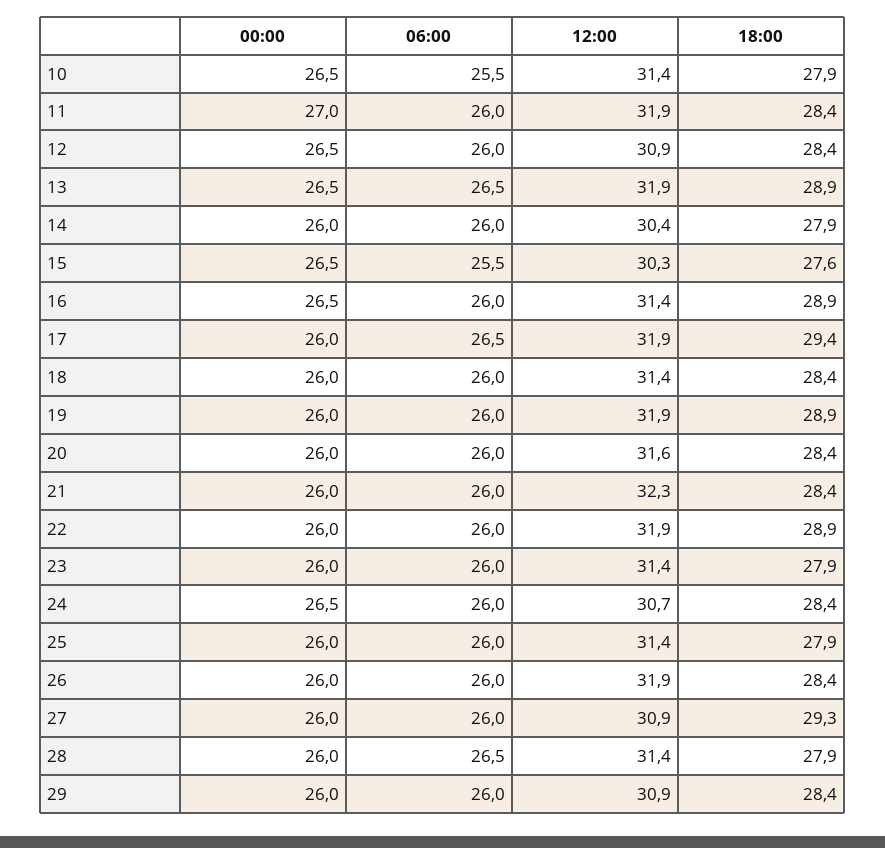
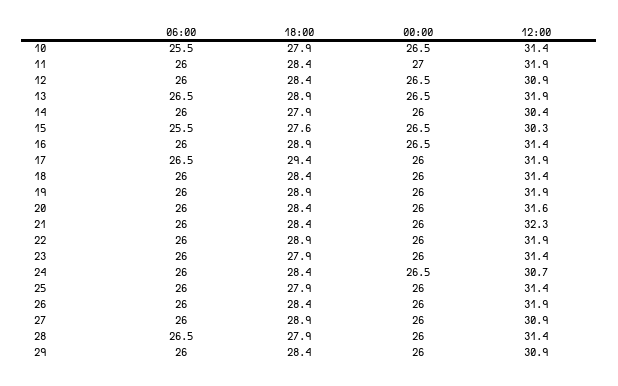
  {
    "00:00": {
      "10": 26.5,
      "11": 27,
      "12": 26.5,
      "13": 26.5,
      "14": 26,
      "15": 26.5,
      "16": 26.5,
      "17": 26,
      "18": 26,
      "19": 26,
      "20": 26,
      "21": 26,
      "22": 26,
      "23": 26,
      "24": 26.5,
      "25": 26,
      "26": 26,
      "27": 26,
      "28": 26,
      "29": 26
    },
    "06:00": {
      "10": 25.5,
      "11": 26,
      "12": 26,
      "13": 26.5,
      "14": 26,
      "15": 25.5,
      "16": 26,
      "17": 26.5,
      "18": 26,
      "19": 26,
      "20": 26,
      "21": 26,
      "22": 26,
      "23": 26,
      "24": 26,
      "25": 26,
      "26": 26,
      "27": 26,
      "28": 26.5,
      "29": 26
    },
    "12:00": {
      "10": 31.4,
      "11": 31.9,
      "12": 30.9,
      "13": 31.9,
      "14": 30.4,
      "15": 30.3,
      "16": 31.4,
      "17": 31.9,
      "18": 31.4,
      "19": 31.9,
      "20": 31.6,
      "21": 32.3,
      "22": 31.9,
      "23": 31.4,
      "24": 30.7,
      "25": 31.4,
      "26": 31.9,
      "27": 30.9,
      "28": 31.4,
      "29": 30.9
    },
    "18:00": {
      "10": 27.9,
      "11": 28.4,
      "12": 28.4,
      "13": 28.9,
      "14": 27.9,
      "15": 27.6,
      "16": 28.9,
      "17": 29.4,
      "18": 28.4,
      "19": 28.9,
      "20": 28.4,
      "21": 28.4,
      "22": 28.9,
      "23": 27.9,
      "24": 28.4,
      "25": 27.9,
      "26": 28.4,
-     "27": 29.3,
+     "27": 28.9,
      "28": 27.9,
      "29": 28.4
    }
  }

